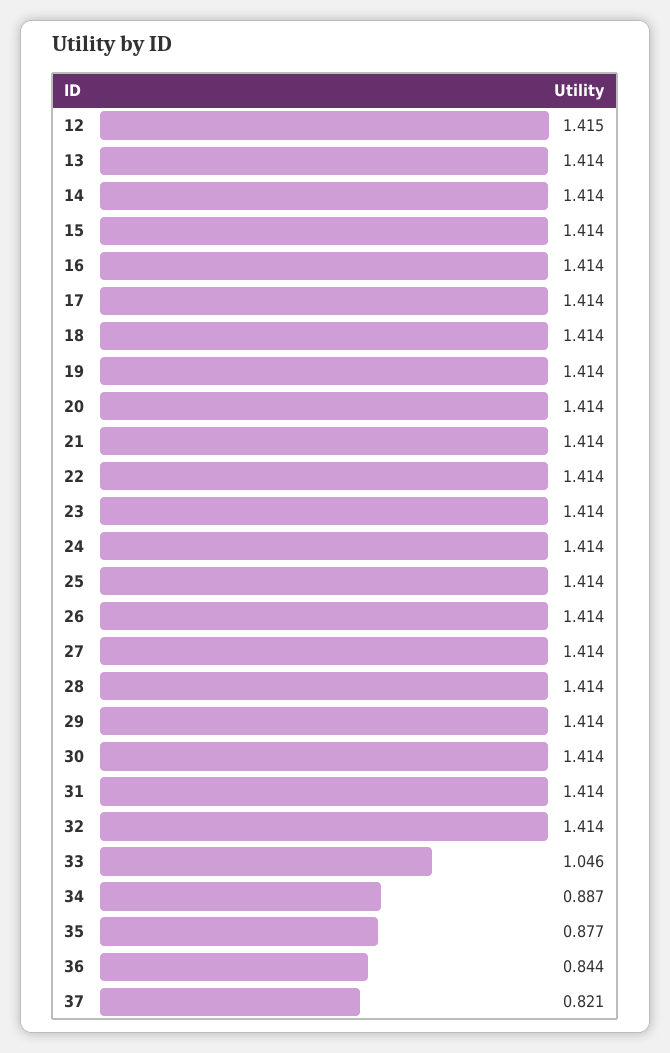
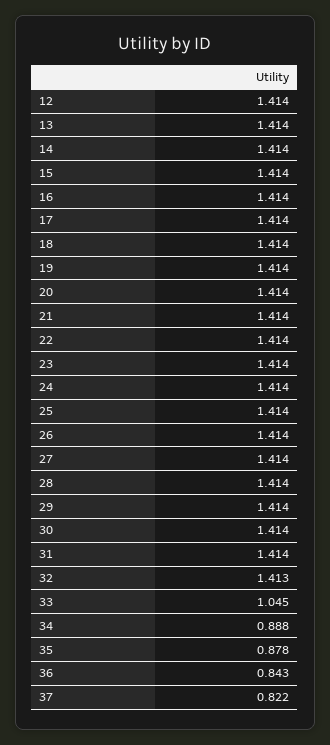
  {
-   "12": 1.415,
+   "12": 1.414,
    "13": 1.414,
    "14": 1.414,
    "15": 1.414,
    "16": 1.414,
    "17": 1.414,
    "18": 1.414,
    "19": 1.414,
    "20": 1.414,
    "21": 1.414,
    "22": 1.414,
    "23": 1.414,
    "24": 1.414,
    "25": 1.414,
    "26": 1.414,
    "27": 1.414,
    "28": 1.414,
    "29": 1.414,
    "30": 1.414,
    "31": 1.414,
-   "32": 1.414,
+   "32": 1.413,
-   "33": 1.046,
+   "33": 1.045,
-   "34": 0.887,
+   "34": 0.888,
-   "35": 0.877,
+   "35": 0.878,
-   "36": 0.844,
+   "36": 0.843,
-   "37": 0.821
+   "37": 0.822
  }

